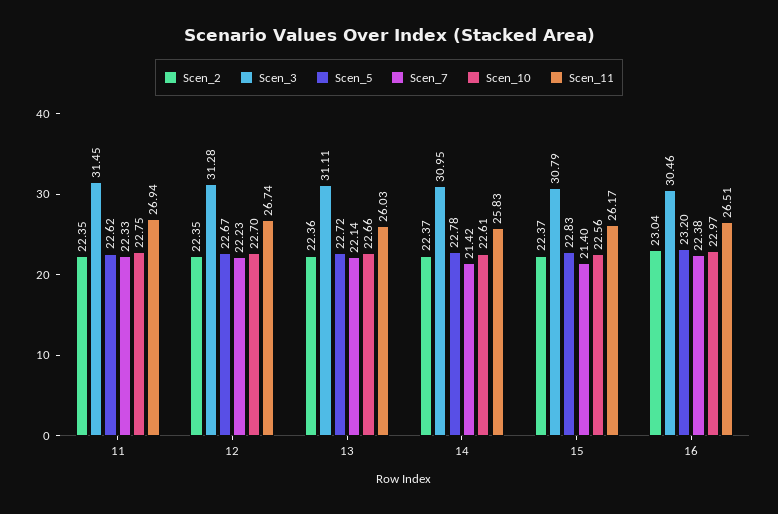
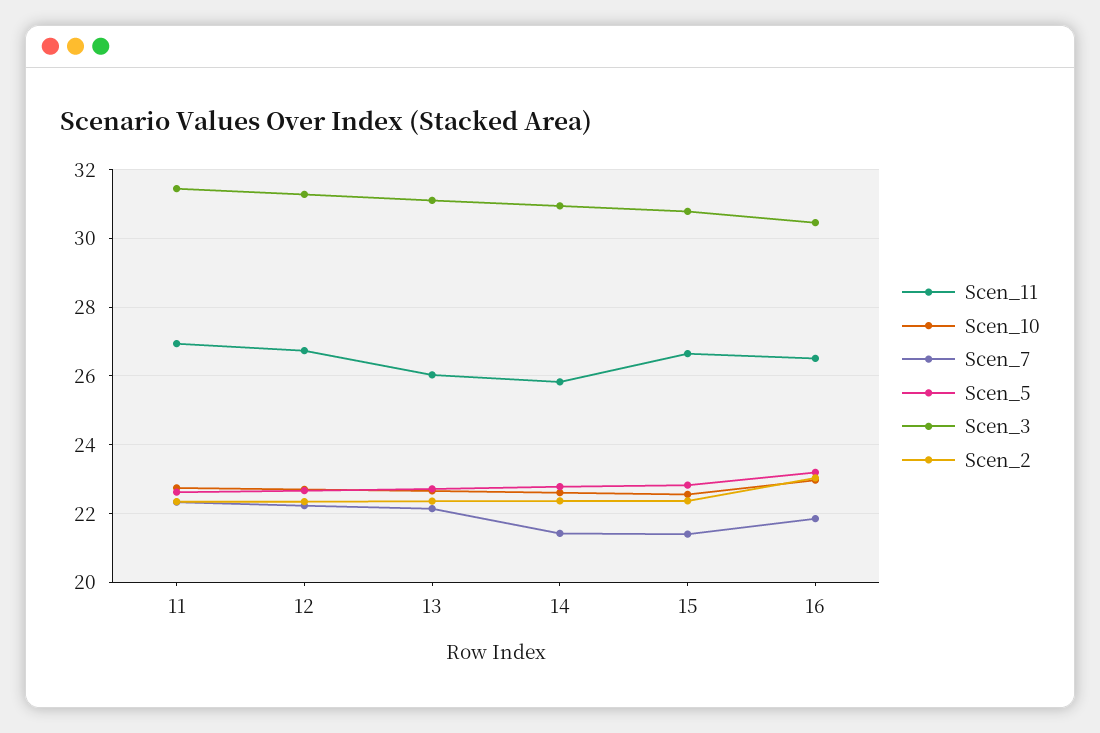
  {
    "Scen_2": {
      "11": 22.35,
      "12": 22.35,
      "13": 22.36,
      "14": 22.37,
      "15": 22.37,
      "16": 23.04
    },
    "Scen_3": {
      "11": 31.45,
      "12": 31.28,
      "13": 31.11,
      "14": 30.95,
      "15": 30.79,
      "16": 30.46
    },
    "Scen_5": {
      "11": 22.62,
      "12": 22.67,
      "13": 22.72,
      "14": 22.78,
      "15": 22.83,
      "16": 23.2
    },
    "Scen_7": {
      "11": 22.33,
      "12": 22.23,
      "13": 22.14,
      "14": 21.42,
      "15": 21.4,
-     "16": 22.38
+     "16": 21.8
    },
    "Scen_10": {
      "11": 22.75,
      "12": 22.7,
      "13": 22.66,
      "14": 22.61,
      "15": 22.56,
      "16": 22.97
    },
    "Scen_11": {
      "11": 26.94,
      "12": 26.74,
      "13": 26.03,
      "14": 25.83,
-     "15": 26.17,
+     "15": 26.6,
      "16": 26.51
    }
  }

